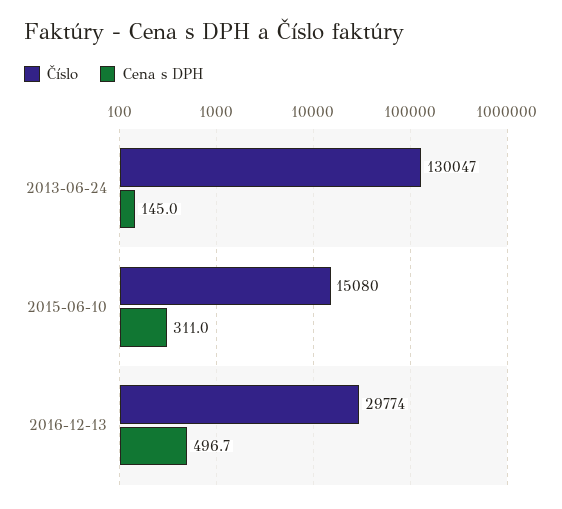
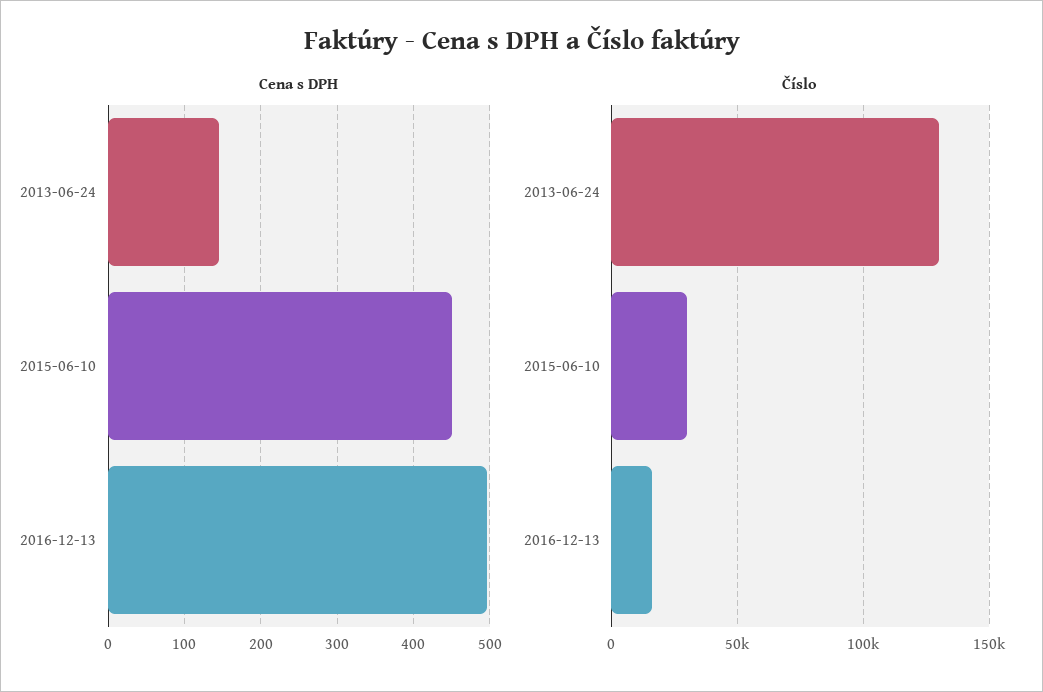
  {
    "Číslo": {
      "2013-06-24": 130047,
-     "2015-06-10": 15080,
+     "2015-06-10": 30000,
-     "2016-12-13": 29774
+     "2016-12-13": 15000
    },
    "Cena s DPH": {
      "2013-06-24": 145,
-     "2015-06-10": 311,
+     "2015-06-10": 450,
      "2016-12-13": 496.7
    }
  }

